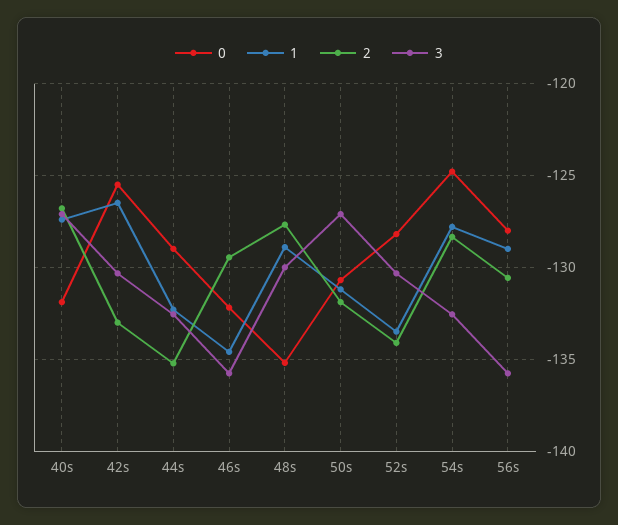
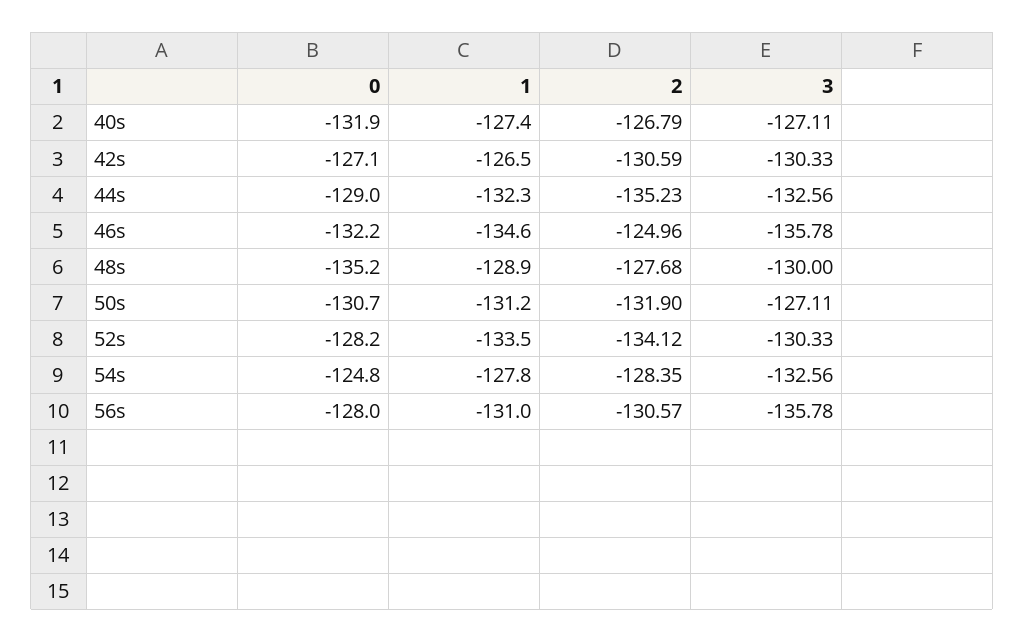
  {
    "0": {
      "40s": -131.9,
-     "42s": -125.5,
+     "42s": -127.1,
      "44s": -129,
      "46s": -132.2,
      "48s": -135.2,
      "50s": -130.7,
      "52s": -128.2,
      "54s": -124.8,
      "56s": -128
    },
    "1": {
      "40s": -127.4,
      "42s": -126.5,
      "44s": -132.3,
      "46s": -134.6,
      "48s": -128.9,
      "50s": -131.2,
      "52s": -133.5,
      "54s": -127.8,
-     "56s": -129
+     "56s": -131
    },
    "2": {
      "40s": -126.79,
-     "42s": -133,
+     "42s": -130.59,
      "44s": -135.23,
-     "46s": -129.5,
+     "46s": -124.96,
      "48s": -127.68,
      "50s": -131.9,
      "52s": -134.12,
      "54s": -128.35,
      "56s": -130.57
    },
    "3": {
      "40s": -127.11,
      "42s": -130.33,
      "44s": -132.56,
      "46s": -135.78,
      "48s": -130,
      "50s": -127.11,
      "52s": -130.33,
      "54s": -132.56,
      "56s": -135.78
    }
  }

